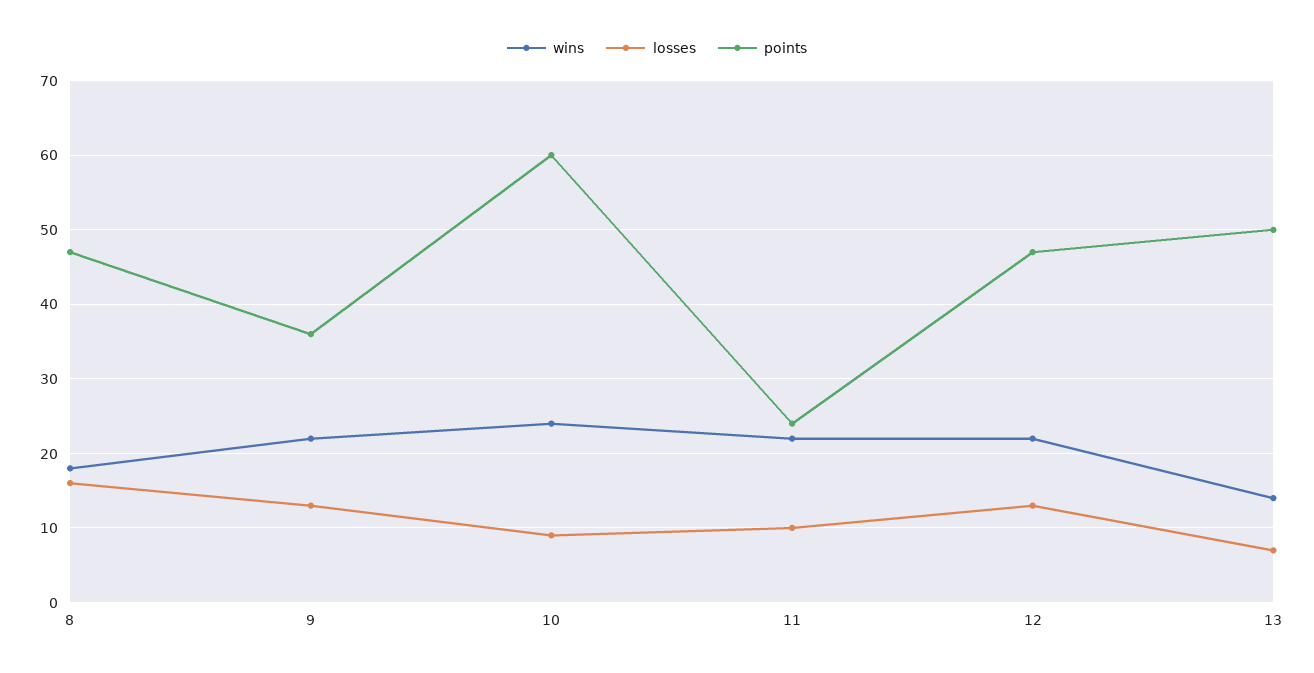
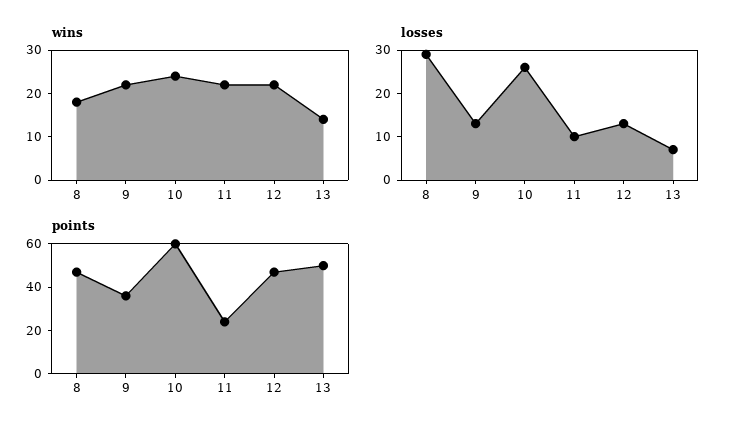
  {
    "wins": {
      "8": 18,
      "9": 22,
      "10": 24,
      "11": 22,
      "12": 22,
      "13": 14
    },
    "losses": {
-     "8": 16,
+     "8": 30,
      "9": 13,
-     "10": 9,
+     "10": 25,
      "11": 10,
      "12": 13,
      "13": 7
    },
    "points": {
      "8": 47,
      "9": 36,
      "10": 60,
      "11": 24,
      "12": 47,
      "13": 50
    }
  }

